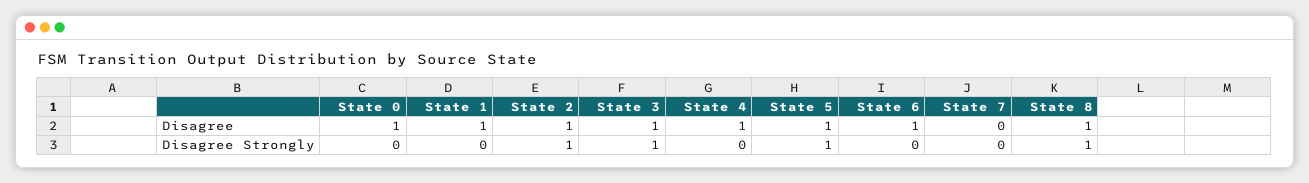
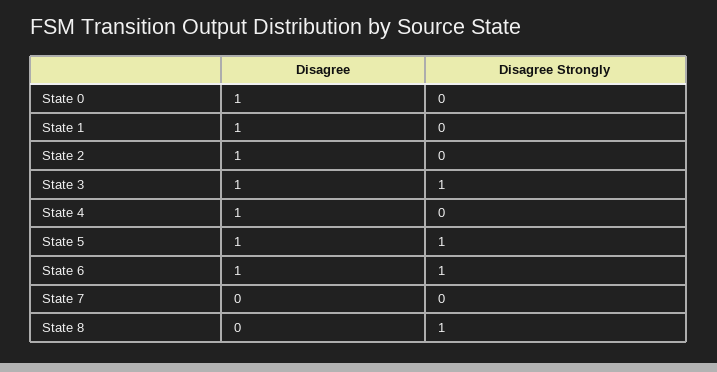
  {
    "State 0": {
      "Disagree": 1,
      "Disagree Strongly": 0
    },
    "State 1": {
      "Disagree": 1,
      "Disagree Strongly": 0
    },
    "State 2": {
      "Disagree": 1,
-     "Disagree Strongly": 1
+     "Disagree Strongly": 0
    },
    "State 3": {
      "Disagree": 1,
      "Disagree Strongly": 1
    },
    "State 4": {
      "Disagree": 1,
      "Disagree Strongly": 0
    },
    "State 5": {
      "Disagree": 1,
      "Disagree Strongly": 1
    },
    "State 6": {
      "Disagree": 1,
-     "Disagree Strongly": 0
+     "Disagree Strongly": 1
    },
    "State 7": {
      "Disagree": 0,
      "Disagree Strongly": 0
    },
    "State 8": {
-     "Disagree": 1,
+     "Disagree": 0,
      "Disagree Strongly": 1
    }
  }

